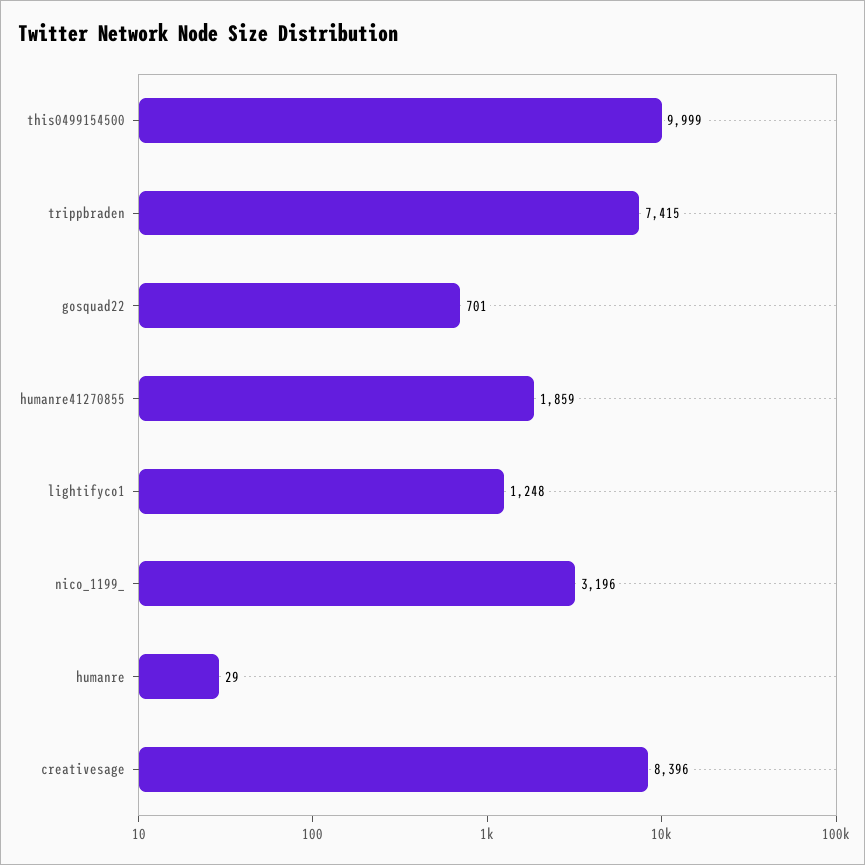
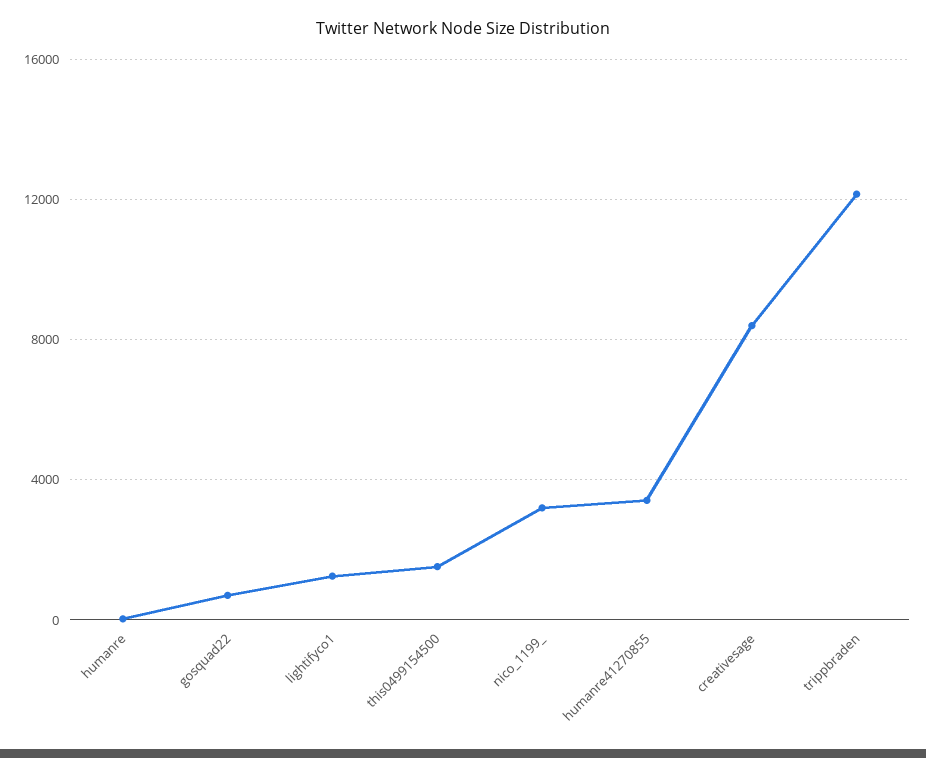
  {
-   "this0499154500": 9999,
+   "this0499154500": 1500,
-   "trippbraden": 7415,
+   "trippbraden": 12000,
    "gosquad22": 701,
-   "humanre41270855": 1859,
+   "humanre41270855": 3500,
    "lightifyco1": 1248,
    "nico_1199_": 3196,
    "humanre": 29,
    "creativesage": 8396
  }

